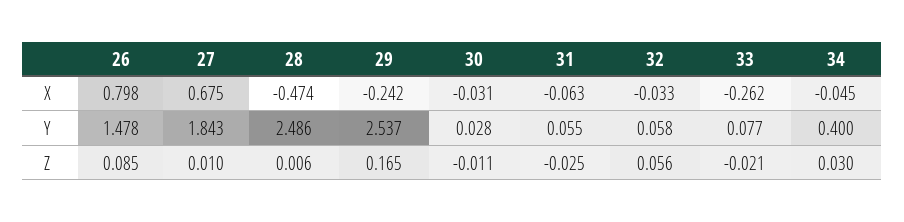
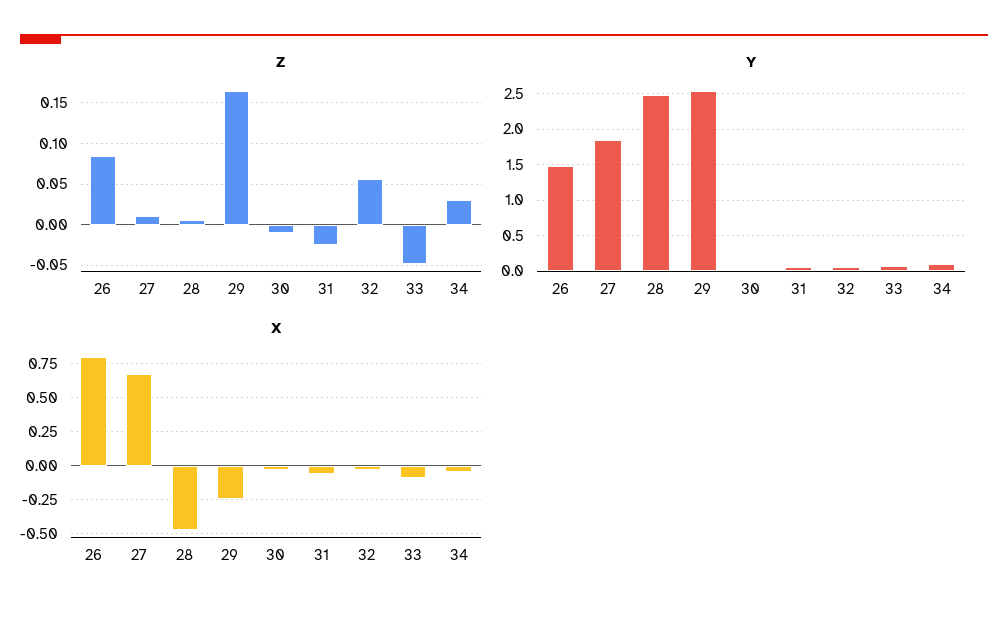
  {
    "X": {
      "26": 0.798,
      "27": 0.675,
      "28": -0.474,
      "29": -0.242,
      "30": -0.031,
      "31": -0.063,
      "32": -0.033,
-     "33": -0.262,
+     "33": -0.1,
      "34": -0.045
    },
    "Y": {
      "26": 1.478,
      "27": 1.843,
      "28": 2.486,
      "29": 2.537,
      "30": 0.028,
      "31": 0.055,
      "32": 0.058,
      "33": 0.077,
-     "34": 0.4
+     "34": 0.1
    },
    "Z": {
      "26": 0.085,
      "27": 0.01,
      "28": 0.006,
      "29": 0.165,
      "30": -0.011,
      "31": -0.025,
      "32": 0.056,
-     "33": -0.021,
+     "33": -0.05,
      "34": 0.03
    }
  }

